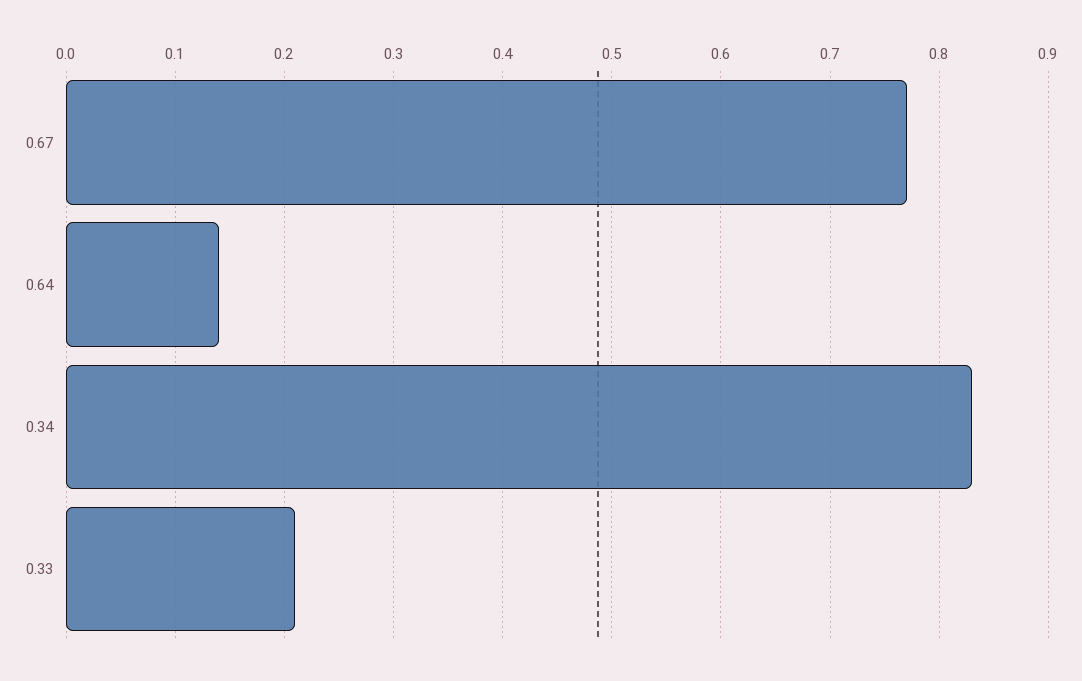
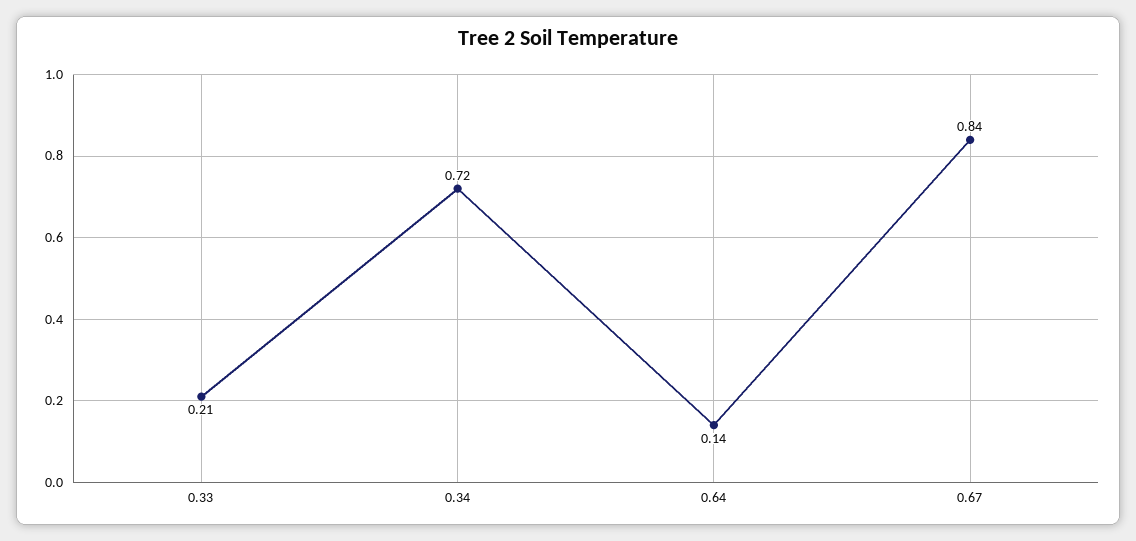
  {
-   "0.67": 0.77,
+   "0.67": 0.84,
    "0.64": 0.14,
-   "0.34": 0.83,
+   "0.34": 0.72,
    "0.33": 0.21
  }

